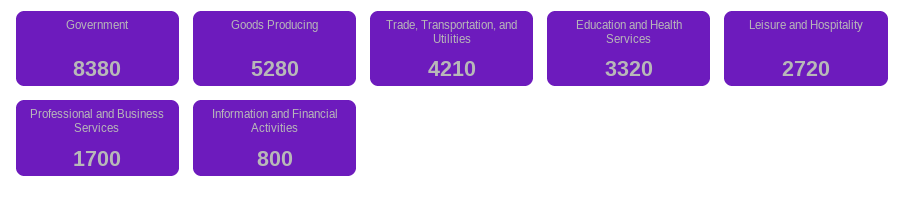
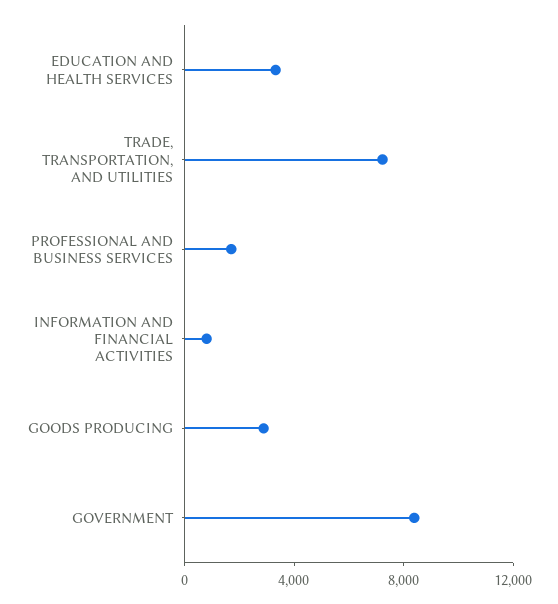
  {
    "Government": 8380,
-   "Goods Producing": 5280,
+   "Goods Producing": 3000,
-   "Trade, Transportation, and Utilities": 4210,
+   "Trade, Transportation, and Utilities": 7000,
    "Education and Health Services": 3320,
-   "Leisure and Hospitality": 2720,
    "Professional and Business Services": 1700,
    "Information and Financial Activities": 800
  }

